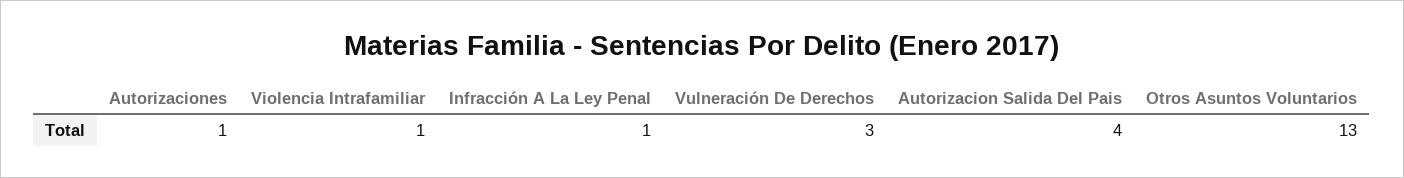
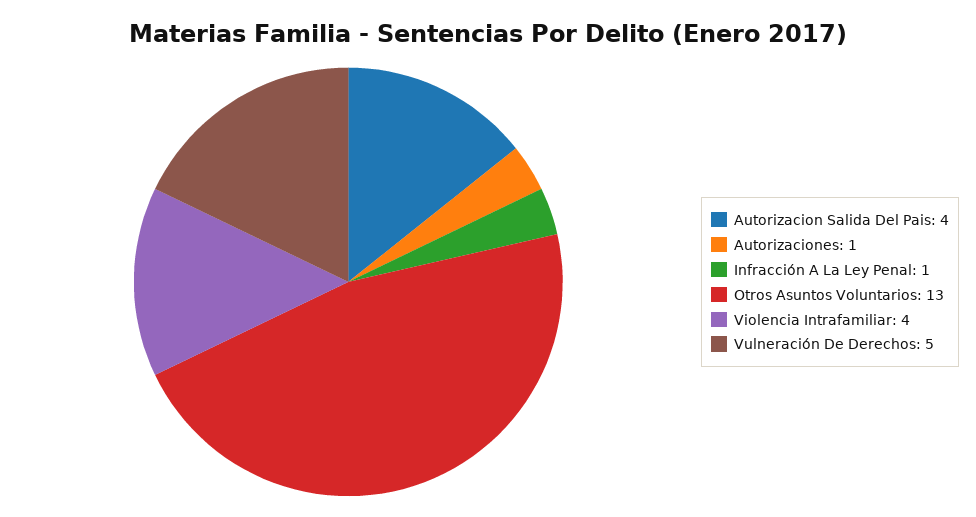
  {
    "Autorizaciones": 1,
-   "Violencia Intrafamiliar": 1,
+   "Violencia Intrafamiliar": 4,
    "Infracción A La Ley Penal": 1,
-   "Vulneración De Derechos": 3,
+   "Vulneración De Derechos": 5,
    "Autorizacion Salida Del Pais": 4,
    "Otros Asuntos Voluntarios": 13
  }

